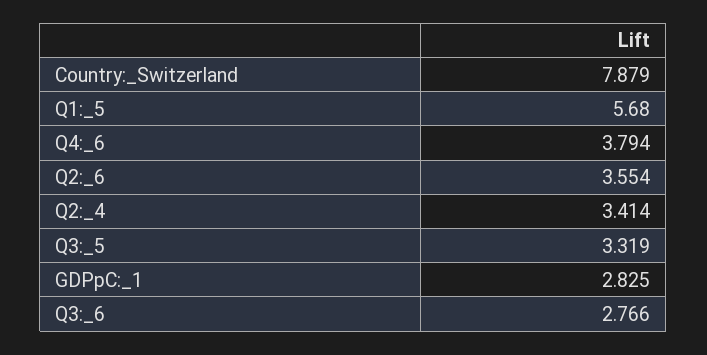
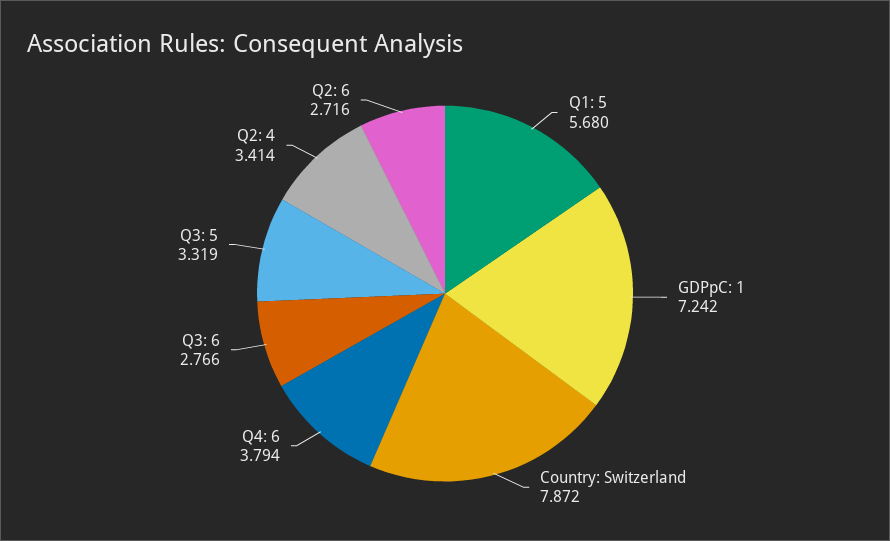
  {
-   "Country:_Switzerland": 7.879,
+   "Country:_Switzerland": 7.872,
    "Q1:_5": 5.68,
    "Q4:_6": 3.794,
-   "Q2:_6": 3.554,
+   "Q2:_6": 2.716,
    "Q2:_4": 3.414,
    "Q3:_5": 3.319,
-   "GDPpC:_1": 2.825,
+   "GDPpC:_1": 7.242,
    "Q3:_6": 2.766
  }

